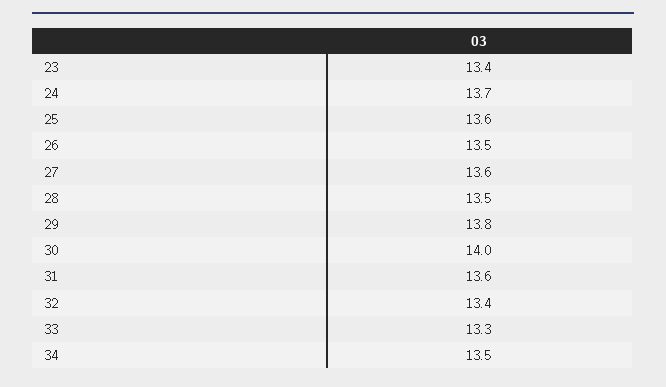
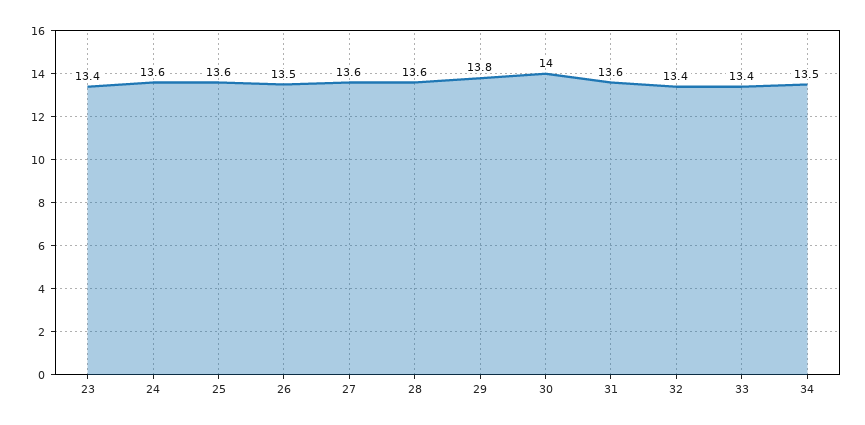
  {
    "23": 13.4,
-   "24": 13.7,
+   "24": 13.6,
    "25": 13.6,
    "26": 13.5,
    "27": 13.6,
-   "28": 13.5,
+   "28": 13.6,
    "29": 13.8,
    "30": 14,
    "31": 13.6,
    "32": 13.4,
-   "33": 13.3,
+   "33": 13.4,
    "34": 13.5
  }

